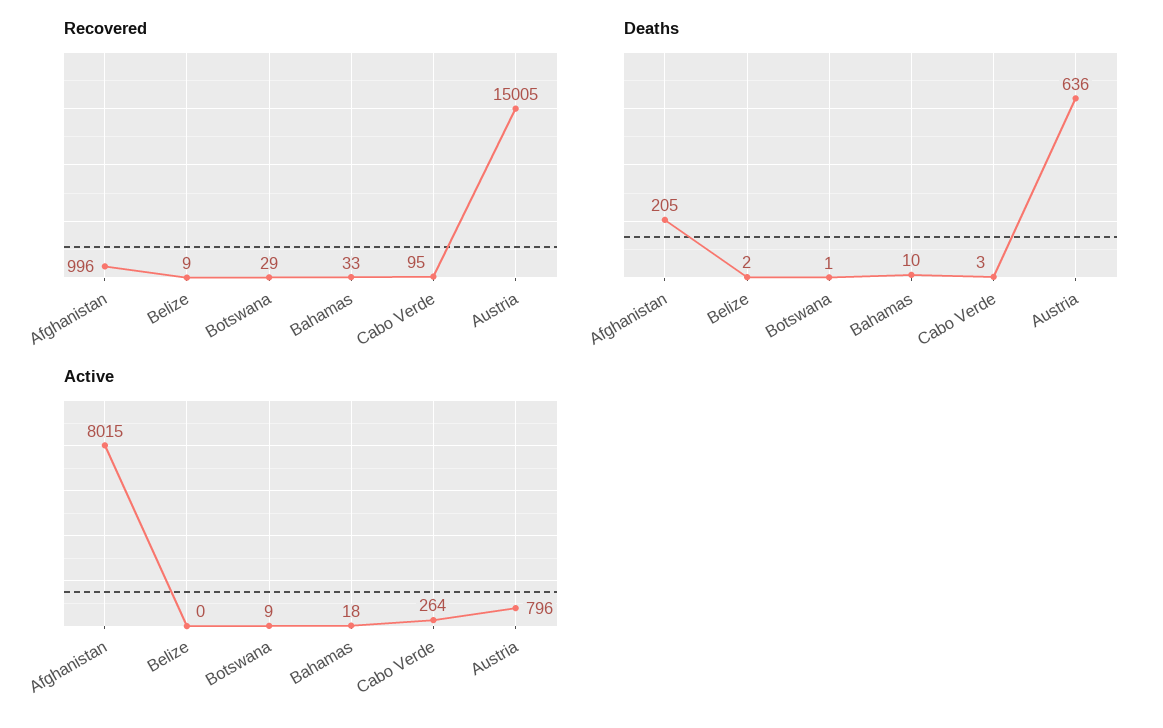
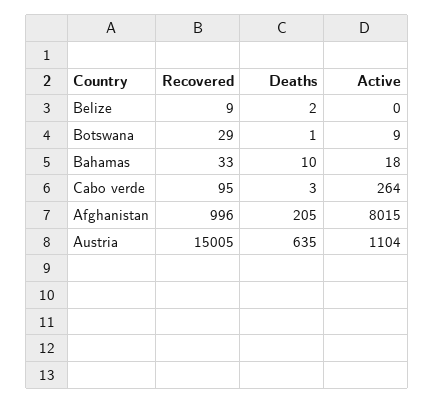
  {
    "Recovered": {
      "Afghanistan": 996,
      "Belize": 9,
      "Botswana": 29,
      "Bahamas": 33,
      "Cabo Verde": 95,
      "Austria": 15005
    },
    "Deaths": {
      "Afghanistan": 205,
      "Belize": 2,
      "Botswana": 1,
      "Bahamas": 10,
      "Cabo Verde": 3,
-     "Austria": 636
+     "Austria": 635
    },
    "Active": {
      "Afghanistan": 8015,
      "Belize": 0,
      "Botswana": 9,
      "Bahamas": 18,
      "Cabo Verde": 264,
-     "Austria": 796
+     "Austria": 1104
    }
  }

